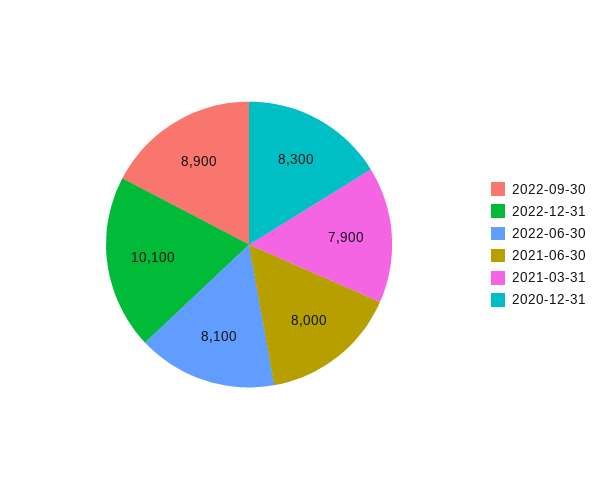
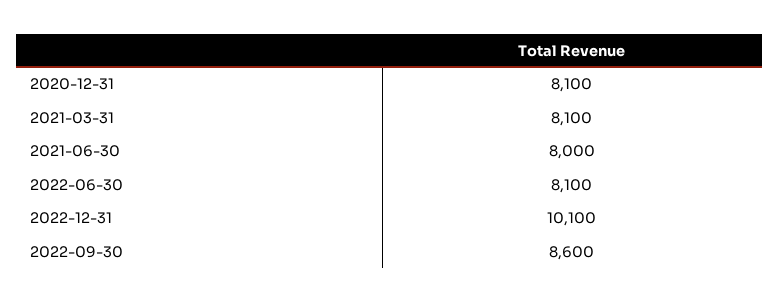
  {
-   "2022-09-30": 8900,
+   "2022-09-30": 8600,
    "2022-12-31": 10100,
    "2022-06-30": 8100,
    "2021-06-30": 8000,
-   "2021-03-31": 7900,
+   "2021-03-31": 8100,
-   "2020-12-31": 8300
+   "2020-12-31": 8100
  }

